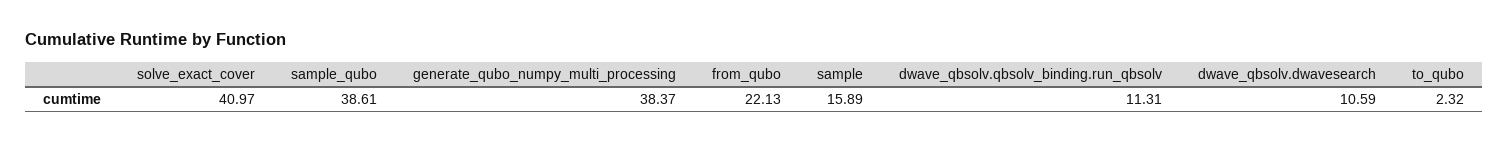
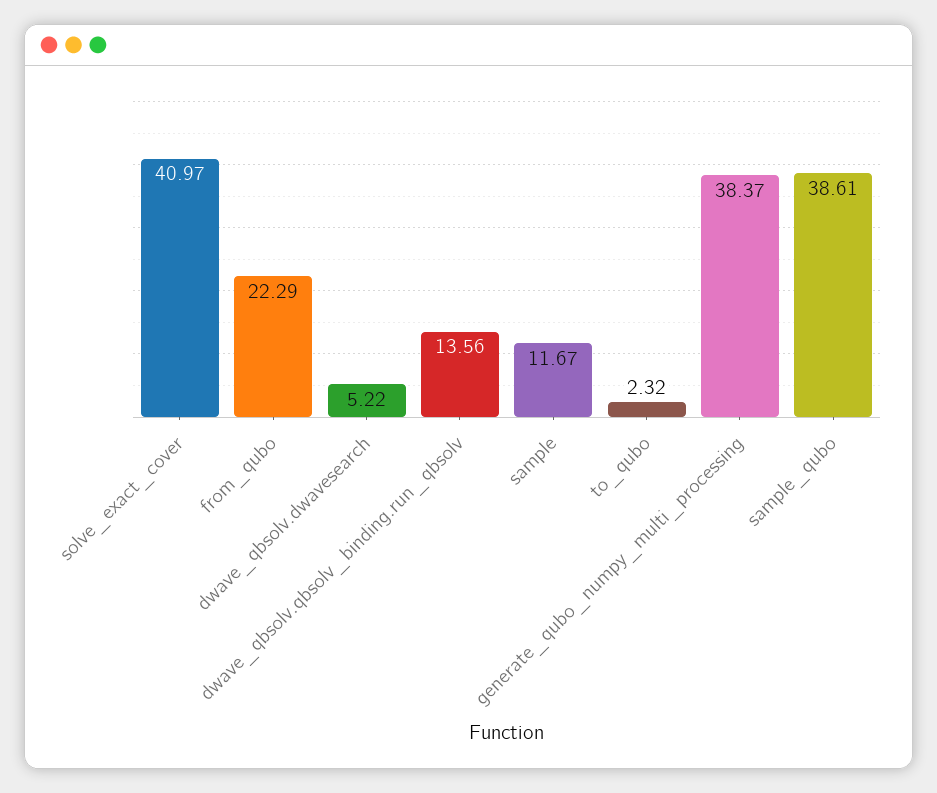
  {
    "solve_exact_cover": 40.97,
    "sample_qubo": 38.61,
    "generate_qubo_numpy_multi_processing": 38.37,
-   "from_qubo": 22.13,
+   "from_qubo": 22.29,
-   "sample": 15.89,
+   "sample": 11.67,
-   "dwave_qbsolv.qbsolv_binding.run_qbsolv": 11.31,
+   "dwave_qbsolv.qbsolv_binding.run_qbsolv": 13.56,
-   "dwave_qbsolv.dwavesearch": 10.59,
+   "dwave_qbsolv.dwavesearch": 5.22,
    "to_qubo": 2.32
  }

